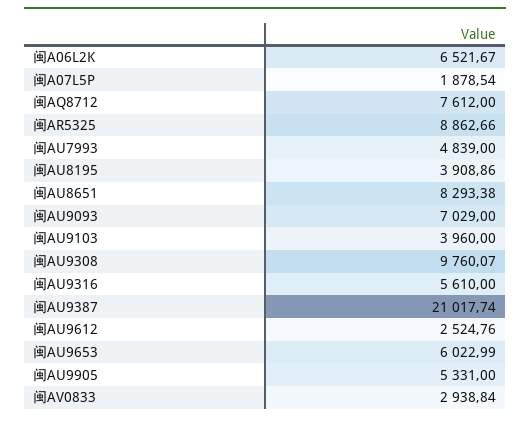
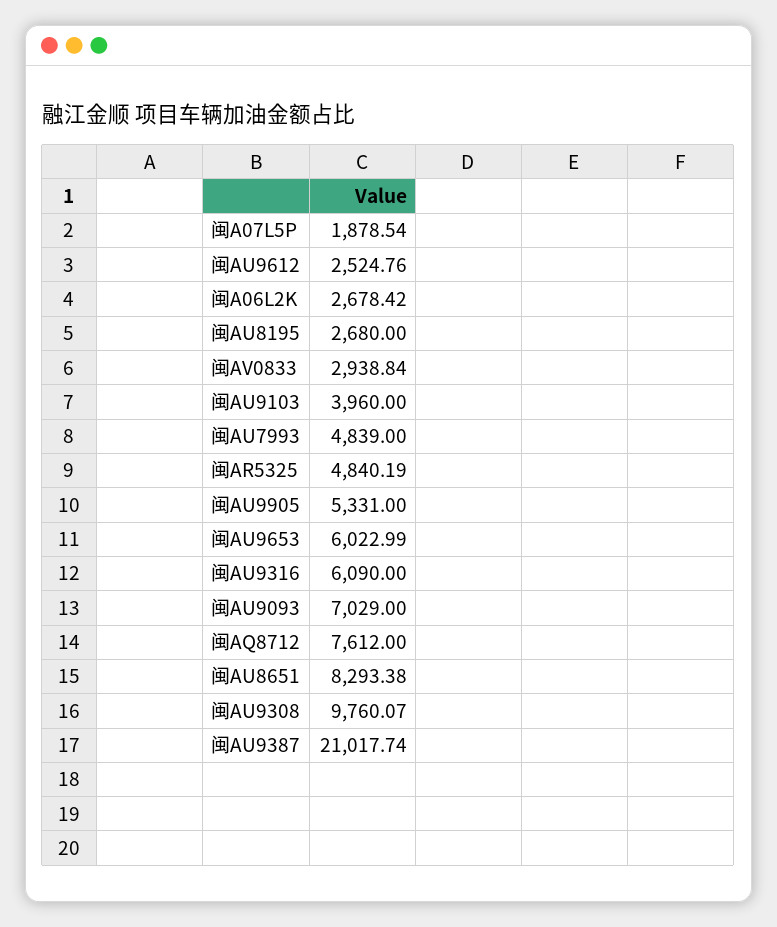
  {
-   "闽A06L2K": 6521.67,
+   "闽A06L2K": 2678.42,
    "闽A07L5P": 1878.54,
    "闽AQ8712": 7612,
-   "闽AR5325": 8862.66,
+   "闽AR5325": 4840.19,
    "闽AU7993": 4839,
-   "闽AU8195": 3908.86,
+   "闽AU8195": 2680,
    "闽AU8651": 8293.38,
    "闽AU9093": 7029,
    "闽AU9103": 3960,
    "闽AU9308": 9760.07,
-   "闽AU9316": 5610,
+   "闽AU9316": 6090,
    "闽AU9387": 21017.74,
    "闽AU9612": 2524.76,
    "闽AU9653": 6022.99,
    "闽AU9905": 5331,
    "闽AV0833": 2938.84
  }

